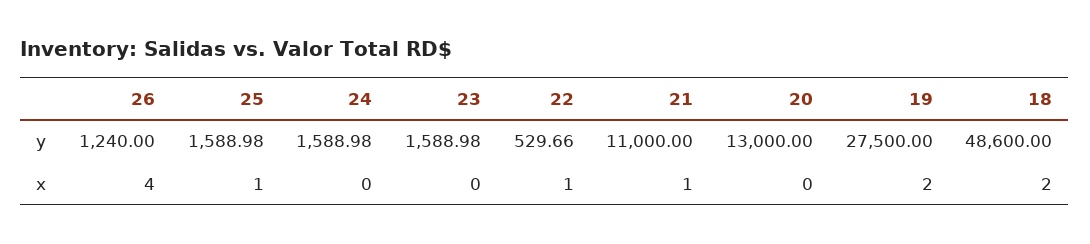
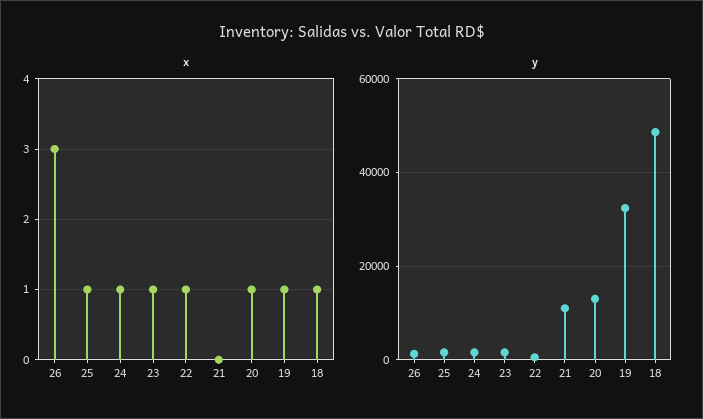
  {
    "y": {
      "26": 1240,
      "25": 1588.98,
      "24": 1588.98,
      "23": 1588.98,
      "22": 529.66,
      "21": 11000,
      "20": 13000,
-     "19": 27500,
+     "19": 32000,
      "18": 48600
    },
    "x": {
-     "26": 4,
+     "26": 3,
      "25": 1,
-     "24": 0,
+     "24": 1,
-     "23": 0,
+     "23": 1,
      "22": 1,
-     "21": 1,
+     "21": 0,
-     "20": 0,
+     "20": 1,
-     "19": 2,
+     "19": 1,
-     "18": 2
+     "18": 1
    }
  }

